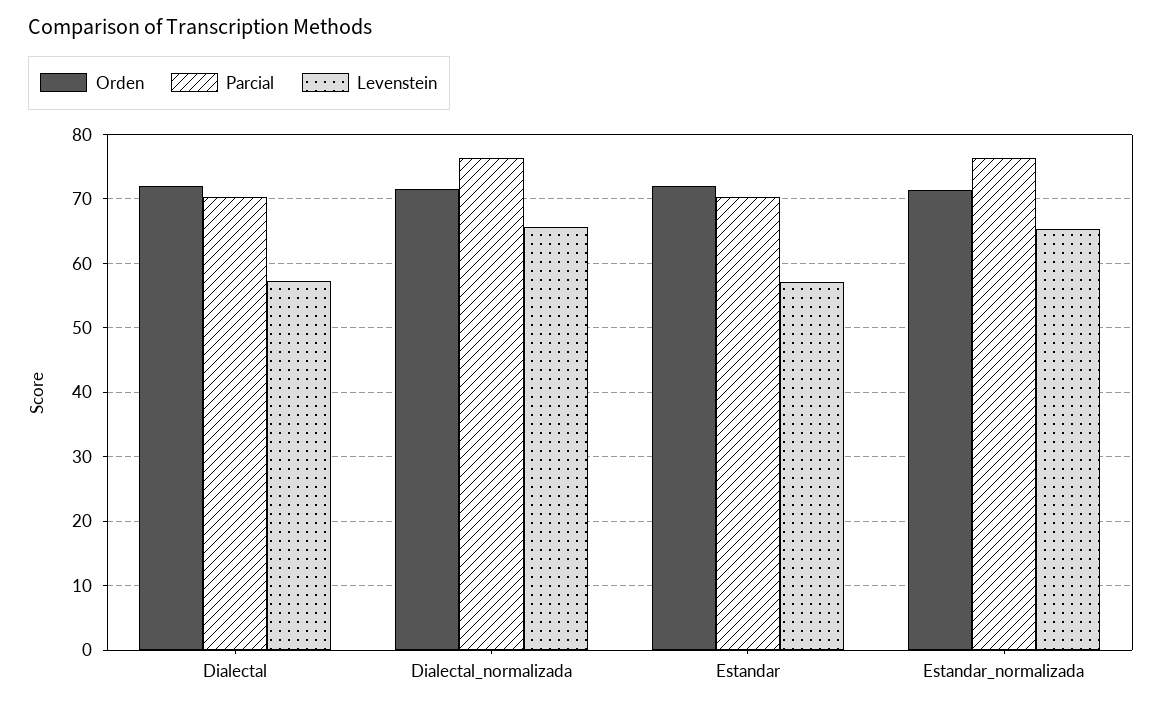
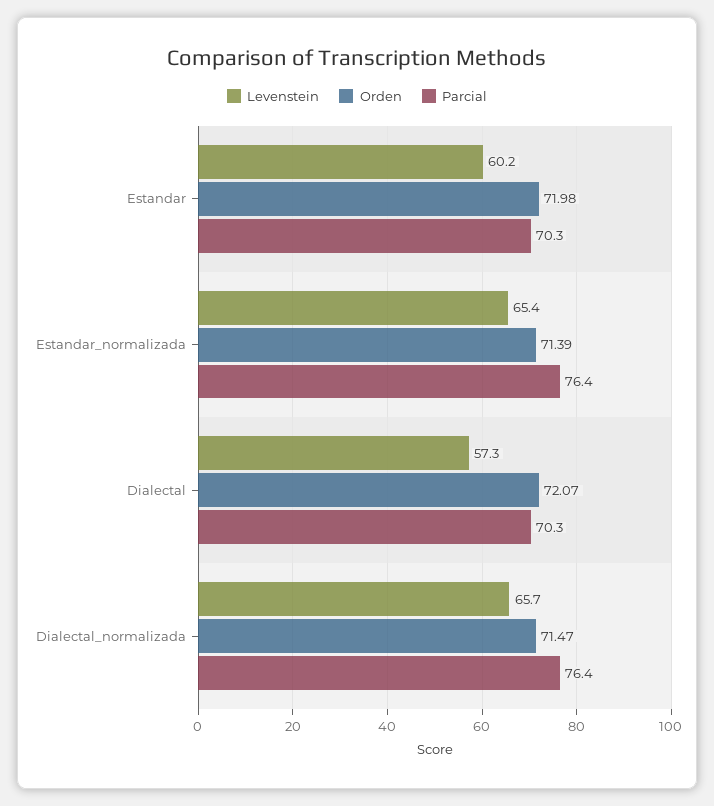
  {
    "Orden": {
      "Dialectal": 72.07,
      "Dialectal_normalizada": 71.47,
      "Estandar": 71.98,
      "Estandar_normalizada": 71.39
    },
    "Parcial": {
      "Dialectal": 70.3,
      "Dialectal_normalizada": 76.4,
      "Estandar": 70.3,
      "Estandar_normalizada": 76.4
    },
    "Levenstein": {
      "Dialectal": 57.3,
      "Dialectal_normalizada": 65.7,
-     "Estandar": 57,
+     "Estandar": 60.2,
      "Estandar_normalizada": 65.4
    }
  }

